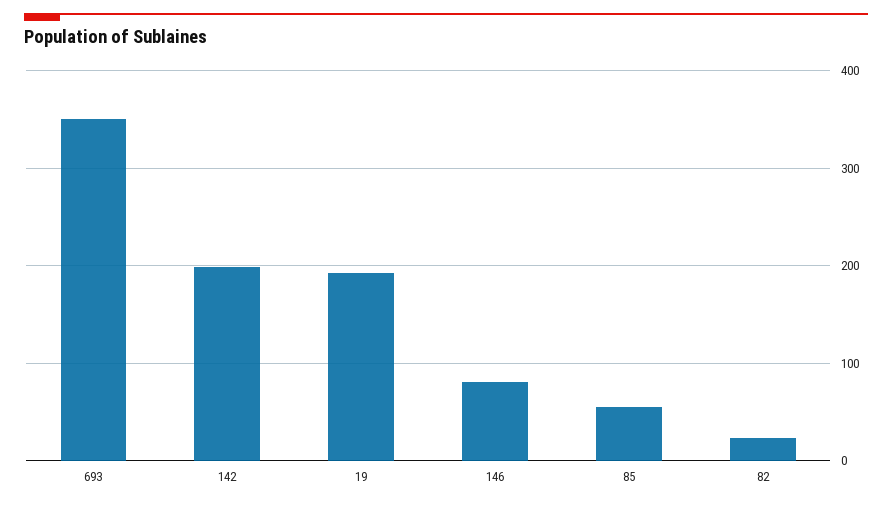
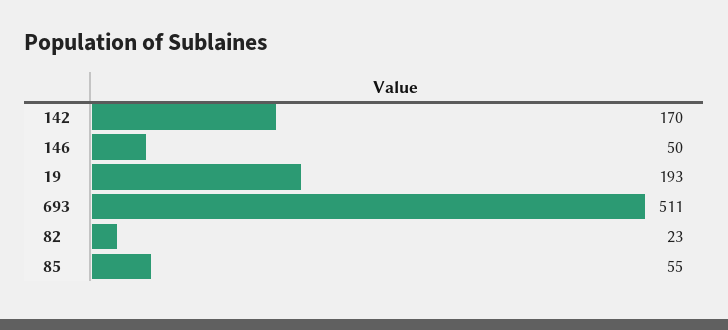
  {
-   "693": 350,
+   "693": 511,
-   "142": 200,
+   "142": 170,
    "19": 193,
-   "146": 80,
+   "146": 50,
    "85": 55,
    "82": 23
  }

